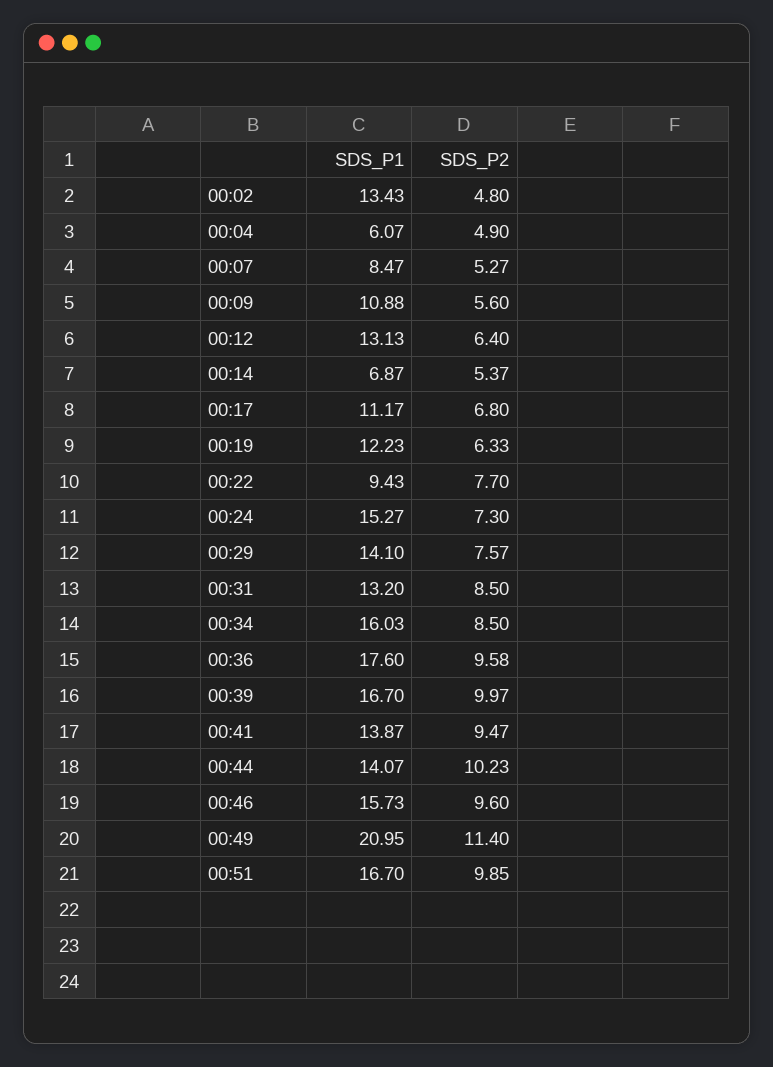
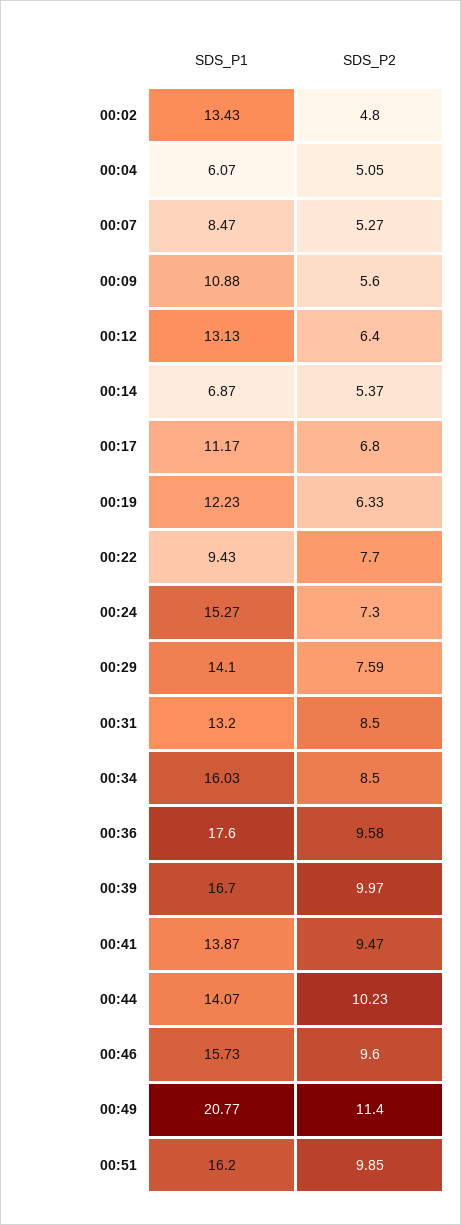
  {
    "SDS_P1": {
      "00:02": 13.43,
      "00:04": 6.07,
      "00:07": 8.47,
      "00:09": 10.88,
      "00:12": 13.13,
      "00:14": 6.87,
      "00:17": 11.17,
      "00:19": 12.23,
      "00:22": 9.43,
      "00:24": 15.27,
      "00:29": 14.1,
      "00:31": 13.2,
      "00:34": 16.03,
      "00:36": 17.6,
      "00:39": 16.7,
      "00:41": 13.87,
      "00:44": 14.07,
      "00:46": 15.73,
-     "00:49": 20.95,
+     "00:49": 20.77,
-     "00:51": 16.7
+     "00:51": 16.2
    },
    "SDS_P2": {
      "00:02": 4.8,
-     "00:04": 4.9,
+     "00:04": 5.05,
      "00:07": 5.27,
      "00:09": 5.6,
      "00:12": 6.4,
      "00:14": 5.37,
      "00:17": 6.8,
      "00:19": 6.33,
      "00:22": 7.7,
      "00:24": 7.3,
-     "00:29": 7.57,
+     "00:29": 7.59,
      "00:31": 8.5,
      "00:34": 8.5,
      "00:36": 9.58,
      "00:39": 9.97,
      "00:41": 9.47,
      "00:44": 10.23,
      "00:46": 9.6,
      "00:49": 11.4,
      "00:51": 9.85
    }
  }

